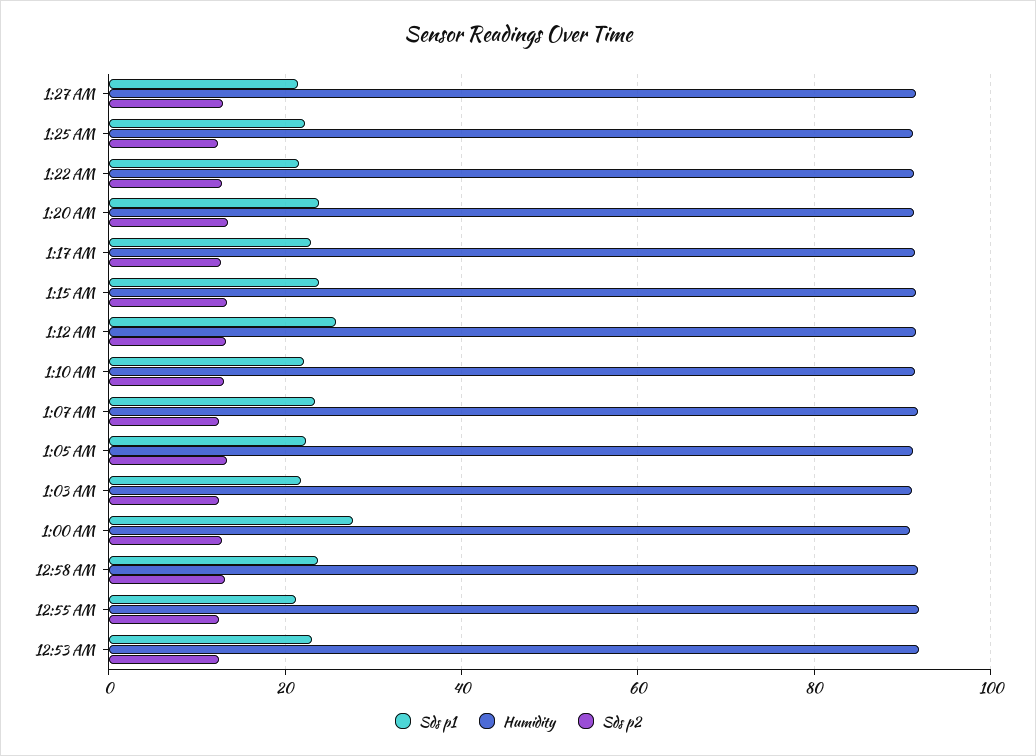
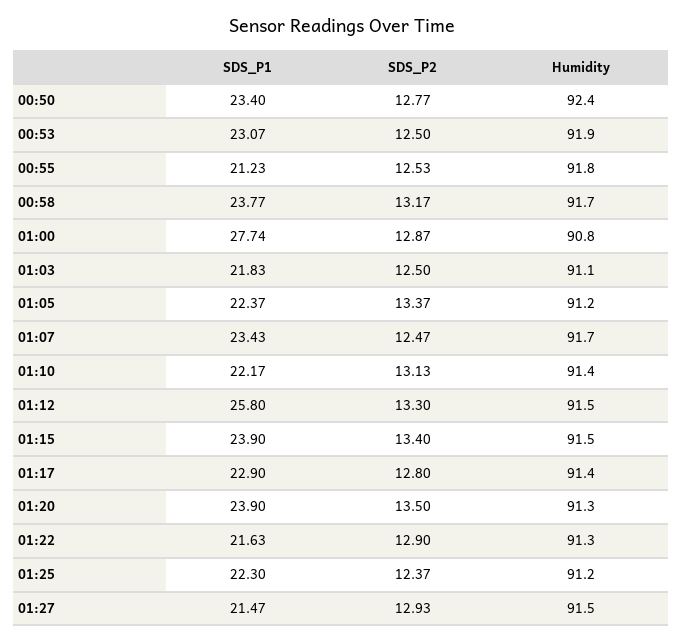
  {
    "Sds p1": {
      "1:27 AM": 21.47,
      "1:25 AM": 22.3,
      "1:22 AM": 21.63,
      "1:20 AM": 23.9,
      "1:17 AM": 22.9,
      "1:15 AM": 23.9,
      "1:12 AM": 25.8,
      "1:10 AM": 22.17,
      "1:07 AM": 23.43,
      "1:05 AM": 22.37,
      "1:03 AM": 21.83,
      "1:00 AM": 27.74,
      "12:58 AM": 23.77,
      "12:55 AM": 21.23,
-     "12:53 AM": 23.07
+     "12:53 AM": 23.07,
+     "00:50": 23.4
    },
    "Humidity": {
      "1:27 AM": 91.5,
      "1:25 AM": 91.2,
      "1:22 AM": 91.3,
      "1:20 AM": 91.3,
      "1:17 AM": 91.4,
      "1:15 AM": 91.5,
      "1:12 AM": 91.5,
      "1:10 AM": 91.4,
      "1:07 AM": 91.7,
      "1:05 AM": 91.2,
      "1:03 AM": 91.1,
      "1:00 AM": 90.8,
      "12:58 AM": 91.7,
      "12:55 AM": 91.8,
-     "12:53 AM": 91.9
+     "12:53 AM": 91.9,
+     "00:50": 92.4
    },
    "Sds p2": {
      "1:27 AM": 12.93,
      "1:25 AM": 12.37,
      "1:22 AM": 12.9,
      "1:20 AM": 13.5,
      "1:17 AM": 12.8,
      "1:15 AM": 13.4,
      "1:12 AM": 13.3,
      "1:10 AM": 13.13,
      "1:07 AM": 12.47,
      "1:05 AM": 13.37,
      "1:03 AM": 12.5,
      "1:00 AM": 12.87,
      "12:58 AM": 13.17,
      "12:55 AM": 12.53,
-     "12:53 AM": 12.5
+     "12:53 AM": 12.5,
+     "00:50": 12.77
    }
  }

